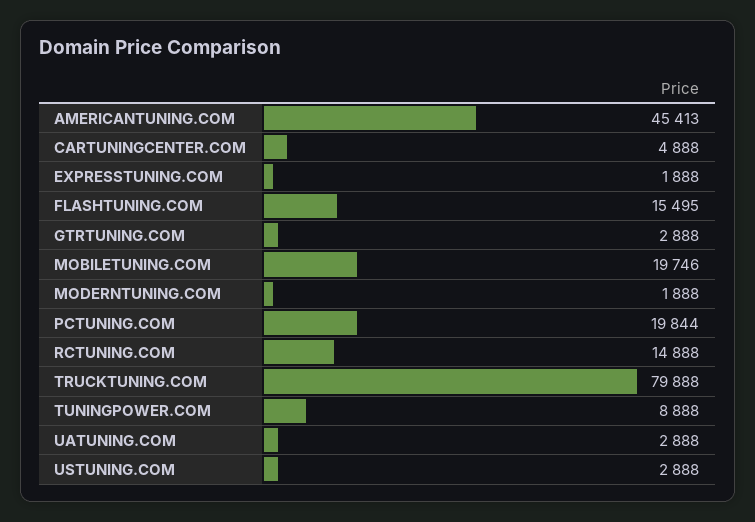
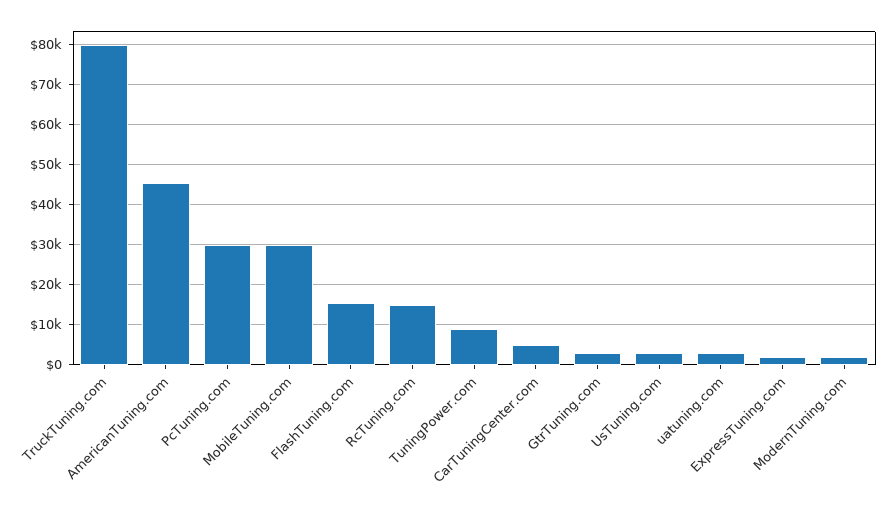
  {
    "AMERICANTUNING.COM": 45413,
    "CARTUNINGCENTER.COM": 4888,
    "EXPRESSTUNING.COM": 1888,
    "FLASHTUNING.COM": 15495,
    "GTRTUNING.COM": 2888,
-   "MOBILETUNING.COM": 19746,
+   "MOBILETUNING.COM": 30000,
    "MODERNTUNING.COM": 1888,
-   "PCTUNING.COM": 19844,
+   "PCTUNING.COM": 30000,
    "RCTUNING.COM": 14888,
    "TRUCKTUNING.COM": 79888,
    "TUNINGPOWER.COM": 8888,
    "UATUNING.COM": 2888,
    "USTUNING.COM": 2888
  }

